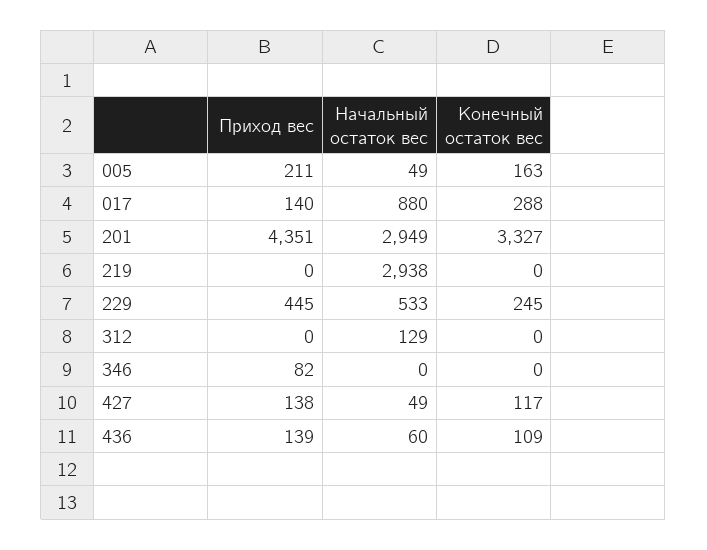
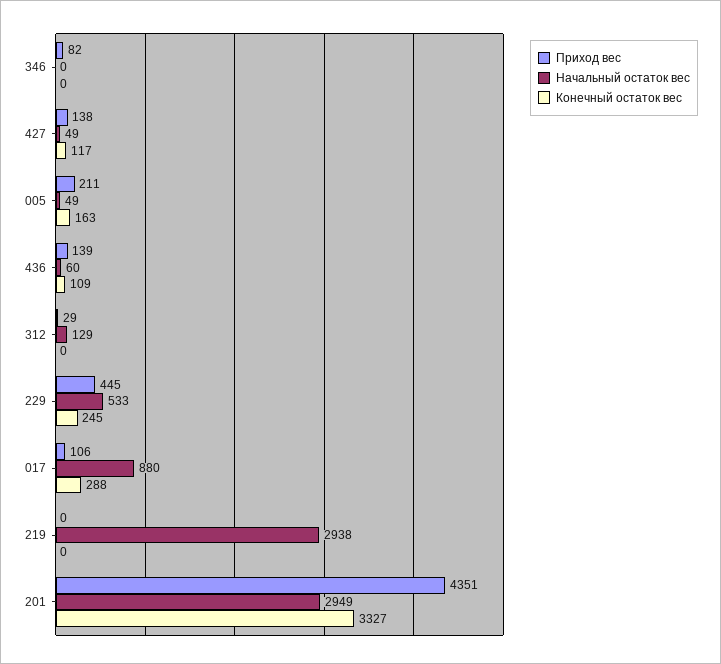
  {
    "Приход вес": {
      "005": 211,
-     "017": 140,
+     "017": 106,
      "201": 4351,
      "219": 0,
      "229": 445,
-     "312": 0,
+     "312": 29,
      "346": 82,
      "427": 138,
      "436": 139
    },
    "Начальный остаток вес": {
      "005": 49,
      "017": 880,
      "201": 2949,
      "219": 2938,
      "229": 533,
      "312": 129,
      "346": 0,
      "427": 49,
      "436": 60
    },
    "Конечный остаток вес": {
      "005": 163,
      "017": 288,
      "201": 3327,
      "219": 0,
      "229": 245,
      "312": 0,
      "346": 0,
      "427": 117,
      "436": 109
    }
  }

